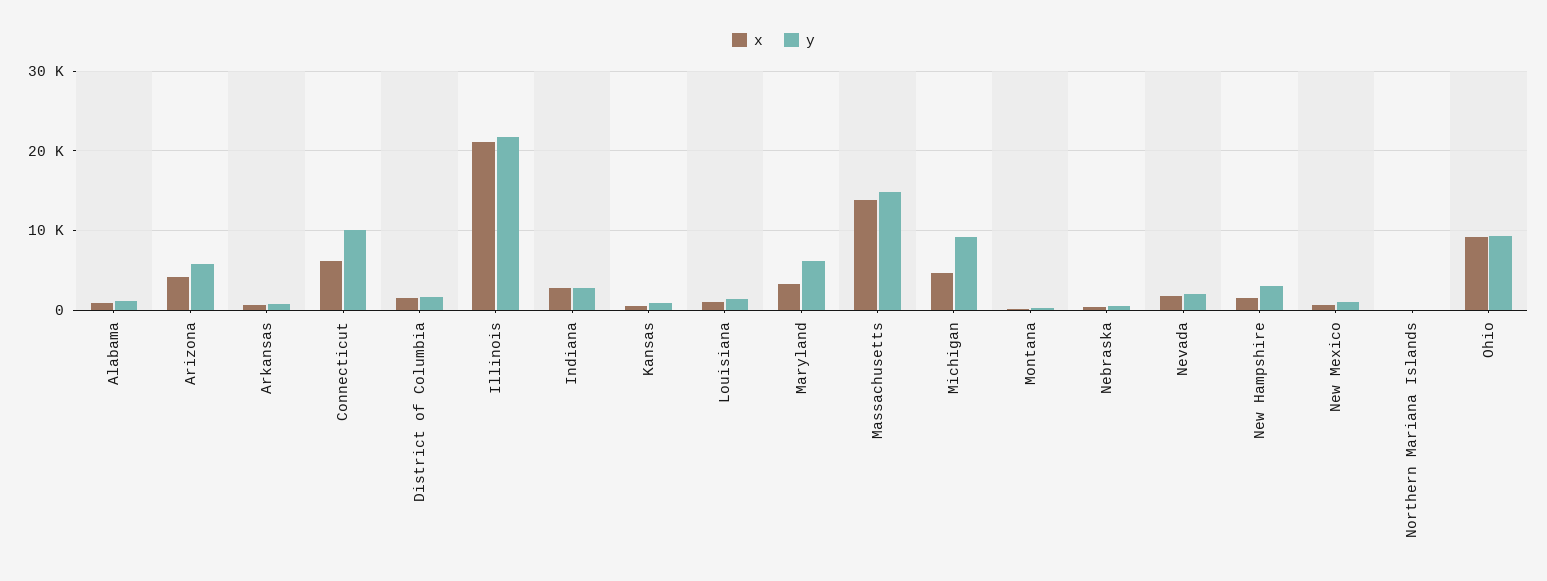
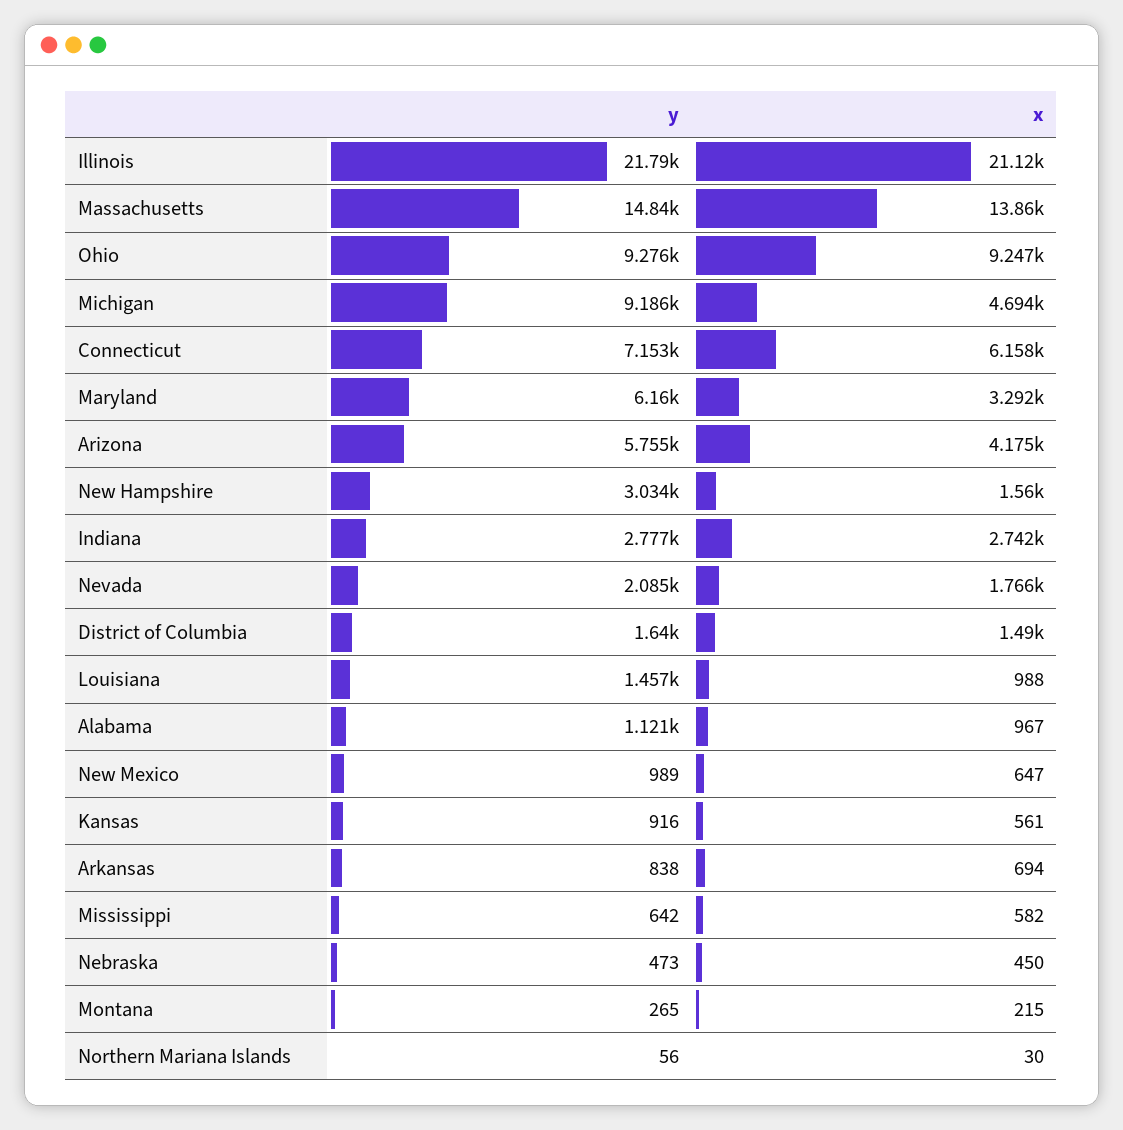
  {
    "x": {
      "Alabama": 967,
      "Arizona": 4175,
      "Arkansas": 694,
      "Connecticut": 6158,
      "District of Columbia": 1490,
      "Illinois": 21120,
      "Indiana": 2742,
      "Kansas": 561,
      "Louisiana": 988,
      "Maryland": 3292,
      "Massachusetts": 13860,
      "Michigan": 4694,
      "Montana": 215,
      "Nebraska": 450,
      "Nevada": 1766,
      "New Hampshire": 1560,
      "New Mexico": 647,
      "Northern Mariana Islands": 30,
-     "Ohio": 9247
+     "Ohio": 9247,
+     "Mississippi": 582
    },
    "y": {
      "Alabama": 1121,
      "Arizona": 5755,
      "Arkansas": 838,
-     "Connecticut": 10000,
+     "Connecticut": 7153,
      "District of Columbia": 1640,
      "Illinois": 21790,
      "Indiana": 2777,
      "Kansas": 916,
      "Louisiana": 1457,
      "Maryland": 6160,
      "Massachusetts": 14840,
      "Michigan": 9186,
      "Montana": 265,
      "Nebraska": 473,
      "Nevada": 2085,
      "New Hampshire": 3034,
      "New Mexico": 989,
      "Northern Mariana Islands": 56,
-     "Ohio": 9276
+     "Ohio": 9276,
+     "Mississippi": 642
    }
  }

